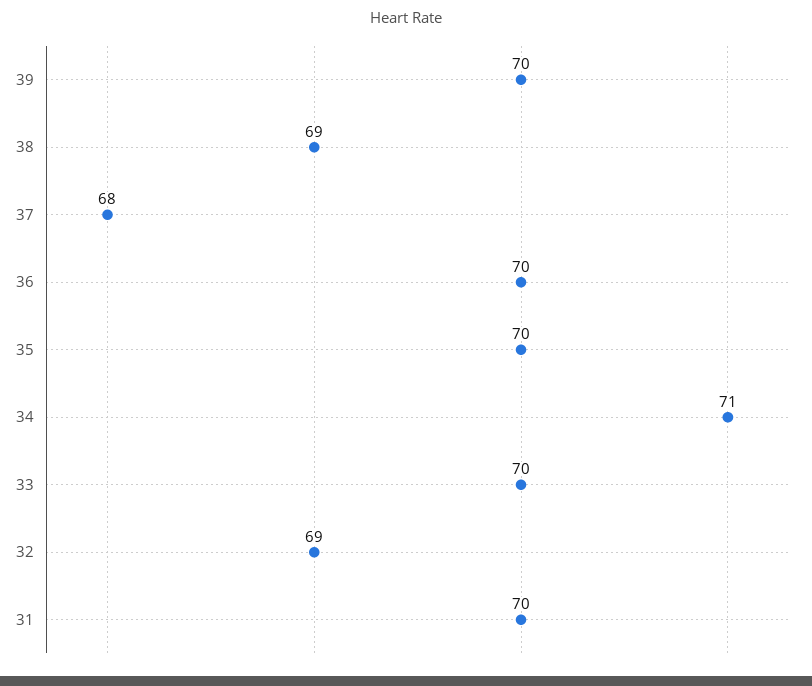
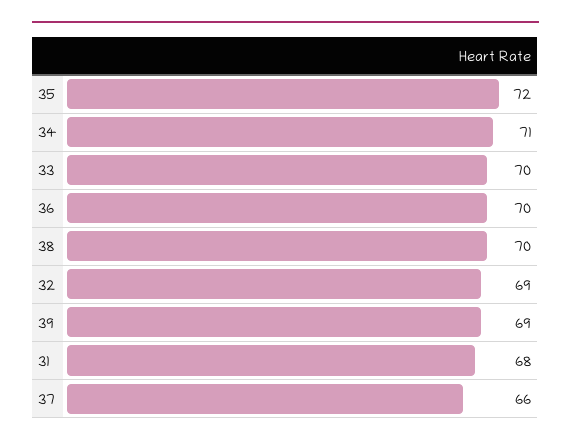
  {
-   "39": 70,
+   "39": 69,
-   "38": 69,
+   "38": 70,
-   "37": 68,
+   "37": 66,
    "36": 70,
-   "35": 70,
+   "35": 72,
    "34": 71,
    "33": 70,
    "32": 69,
-   "31": 70
+   "31": 68
  }

